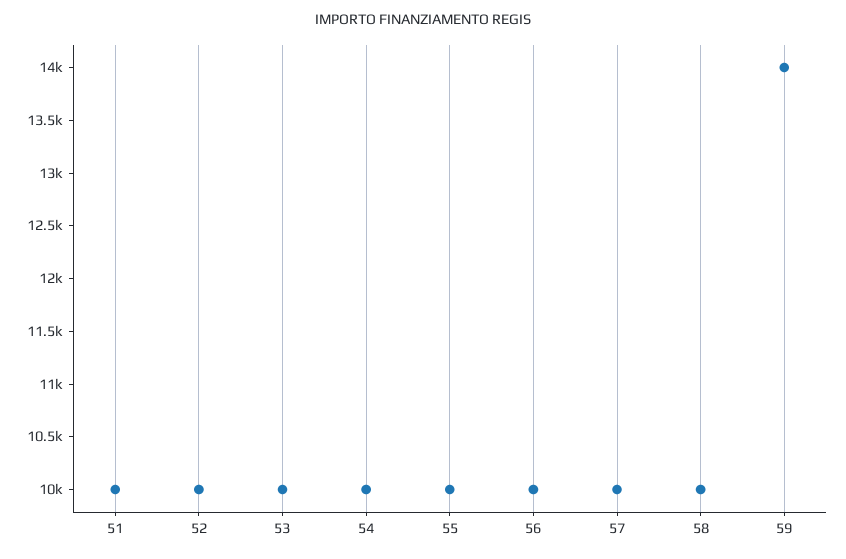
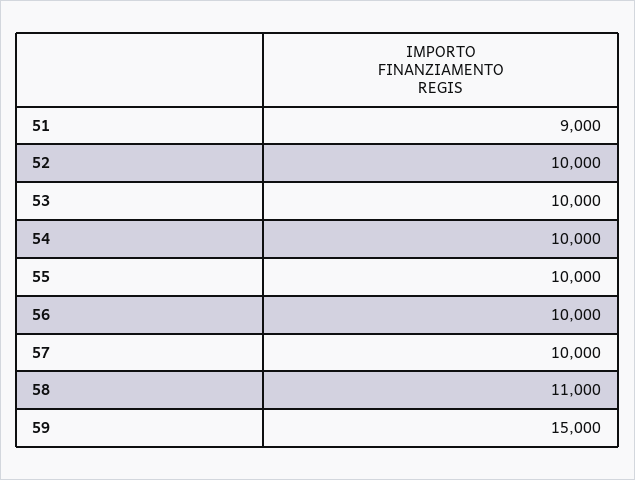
  {
-   "51": 10000,
+   "51": 9000,
    "52": 10000,
    "53": 10000,
    "54": 10000,
    "55": 10000,
    "56": 10000,
    "57": 10000,
-   "58": 10000,
+   "58": 11000,
-   "59": 14000
+   "59": 15000
  }

